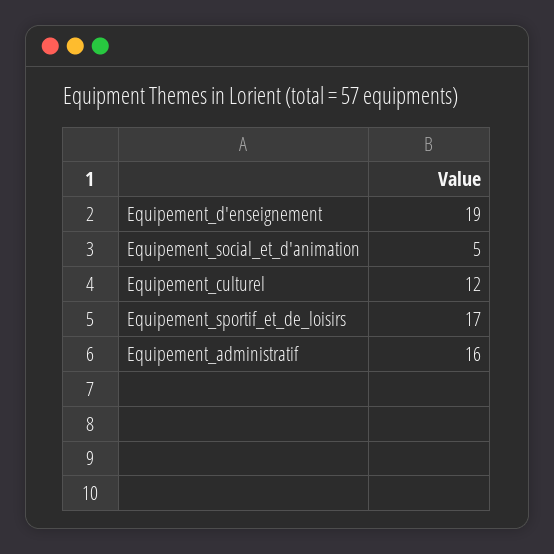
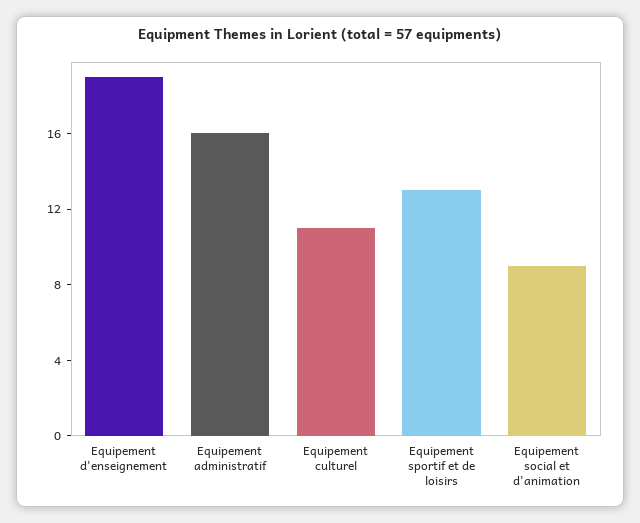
  {
    "Equipement_d'enseignement": 19,
-   "Equipement_social_et_d'animation": 5,
+   "Equipement_social_et_d'animation": 9,
-   "Equipement_culturel": 12,
+   "Equipement_culturel": 11,
-   "Equipement_sportif_et_de_loisirs": 17,
+   "Equipement_sportif_et_de_loisirs": 13,
    "Equipement_administratif": 16
  }

